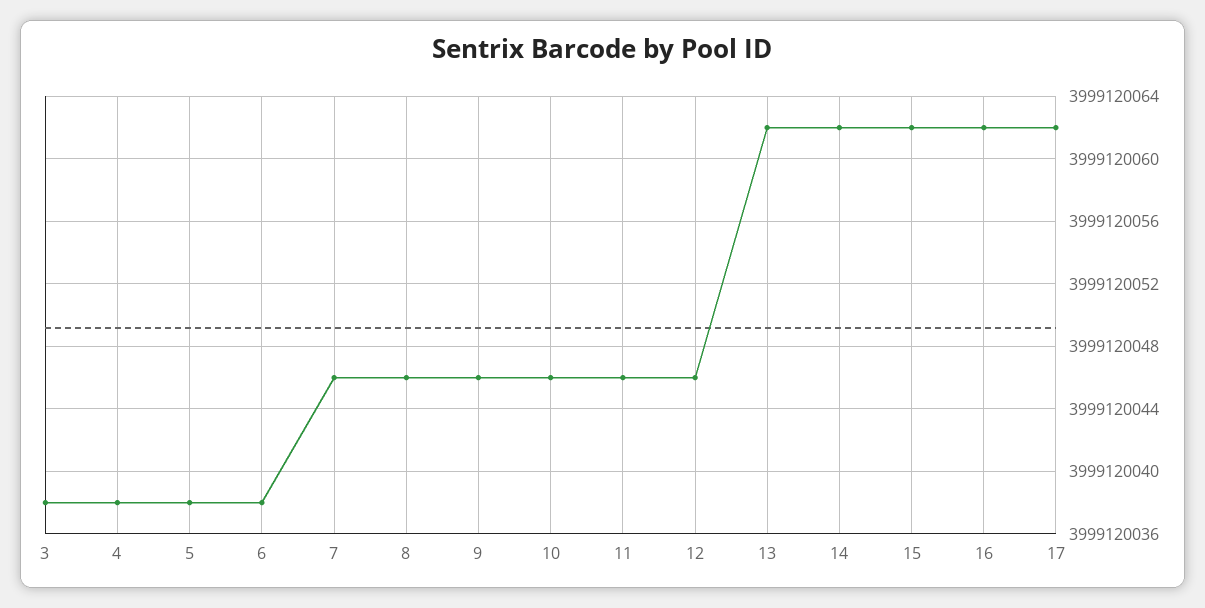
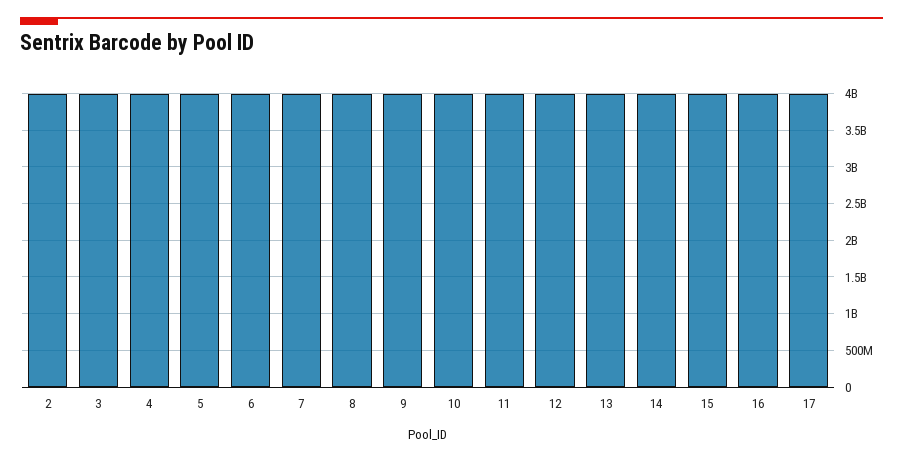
  {
    "3": 3999120038,
    "4": 3999120038,
    "5": 3999120038,
    "6": 3999120038,
    "7": 3999120046,
    "8": 3999120046,
    "9": 3999120046,
    "10": 3999120046,
    "11": 3999120046,
    "12": 3999120046,
    "13": 3999120062,
    "14": 3999120062,
    "15": 3999120062,
    "16": 3999120062,
-   "17": 3999120062
+   "17": 3999120062,
+   "2": 4000000000
  }

